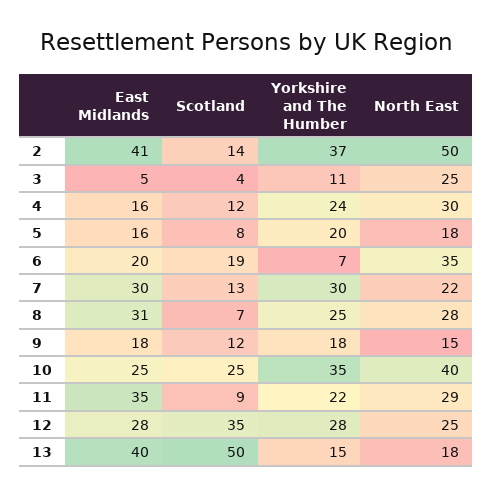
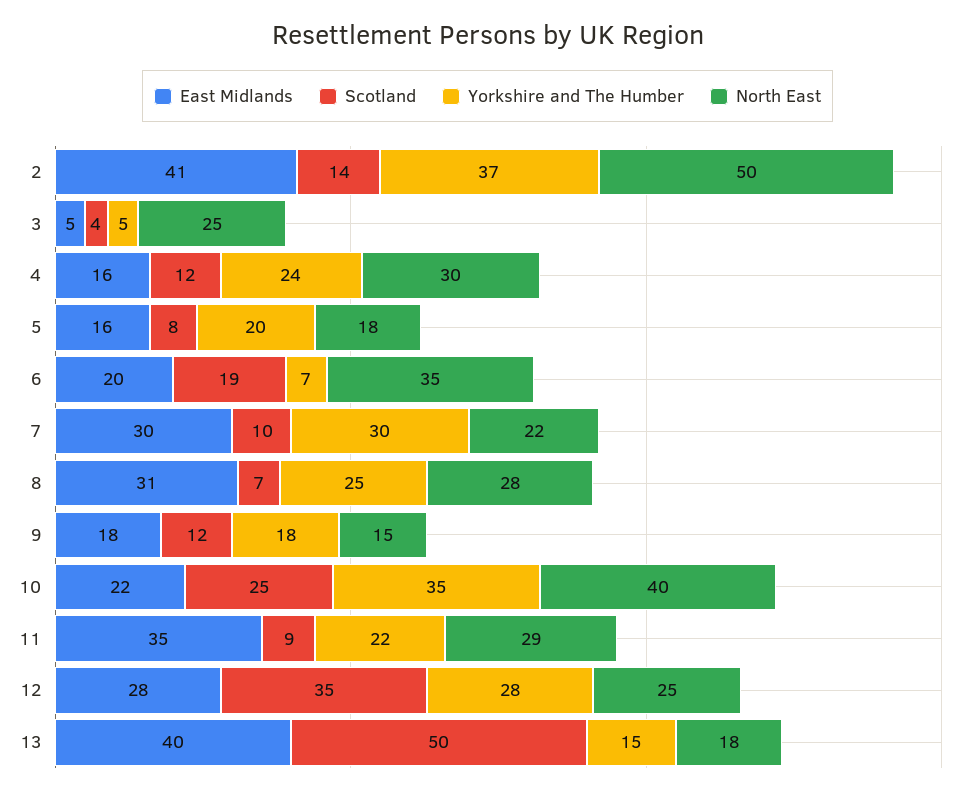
  {
    "East Midlands": {
      "2": 41,
      "3": 5,
      "4": 16,
      "5": 16,
      "6": 20,
      "7": 30,
      "8": 31,
      "9": 18,
-     "10": 25,
+     "10": 22,
      "11": 35,
      "12": 28,
      "13": 40
    },
    "Scotland": {
      "2": 14,
      "3": 4,
      "4": 12,
      "5": 8,
      "6": 19,
-     "7": 13,
+     "7": 10,
      "8": 7,
      "9": 12,
      "10": 25,
      "11": 9,
      "12": 35,
      "13": 50
    },
    "Yorkshire and The Humber": {
      "2": 37,
-     "3": 11,
+     "3": 5,
      "4": 24,
      "5": 20,
      "6": 7,
      "7": 30,
      "8": 25,
      "9": 18,
      "10": 35,
      "11": 22,
      "12": 28,
      "13": 15
    },
    "North East": {
      "2": 50,
      "3": 25,
      "4": 30,
      "5": 18,
      "6": 35,
      "7": 22,
      "8": 28,
      "9": 15,
      "10": 40,
      "11": 29,
      "12": 25,
      "13": 18
    }
  }

